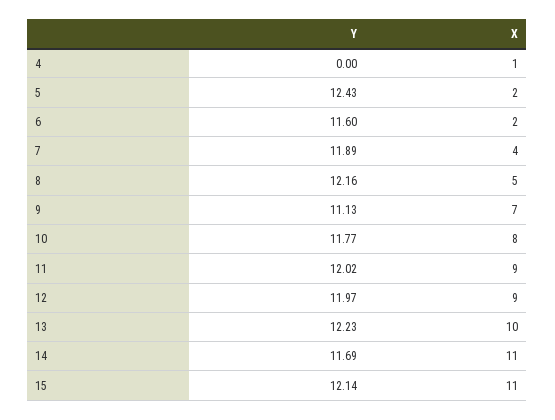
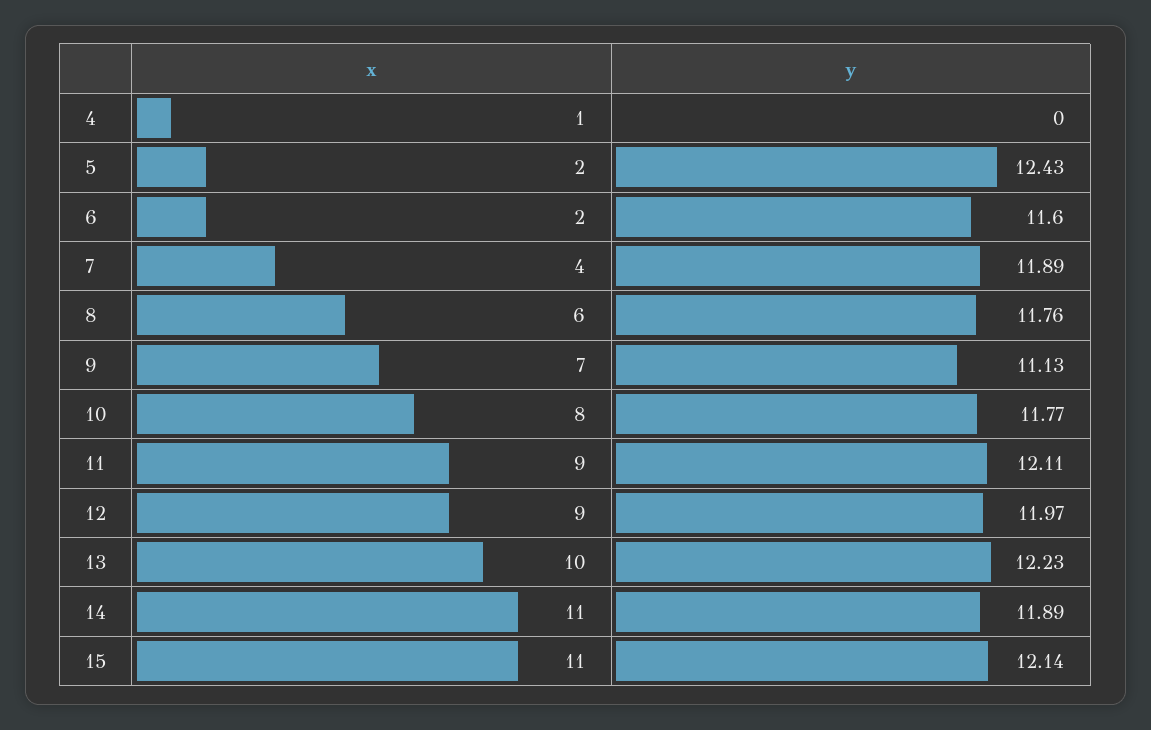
  {
    "Y": {
      "4": 0,
      "5": 12.43,
      "6": 11.6,
      "7": 11.89,
-     "8": 12.16,
+     "8": 11.76,
      "9": 11.13,
      "10": 11.77,
-     "11": 12.02,
+     "11": 12.11,
      "12": 11.97,
      "13": 12.23,
-     "14": 11.69,
+     "14": 11.89,
      "15": 12.14
    },
    "X": {
      "4": 1,
      "5": 2,
      "6": 2,
      "7": 4,
-     "8": 5,
+     "8": 6,
      "9": 7,
      "10": 8,
      "11": 9,
      "12": 9,
      "13": 10,
      "14": 11,
      "15": 11
    }
  }

